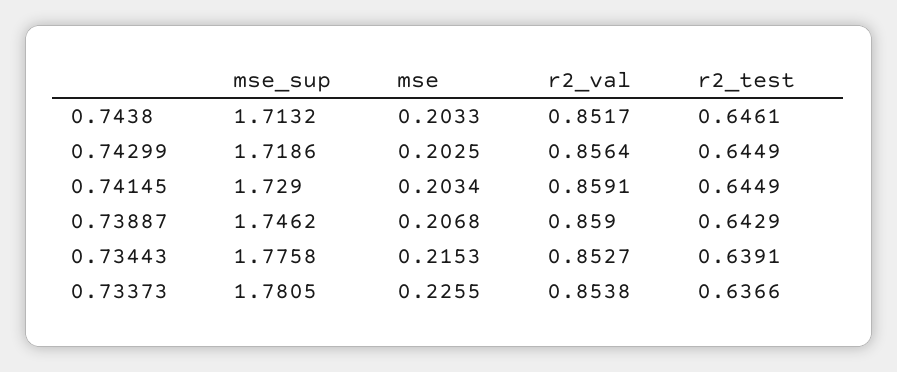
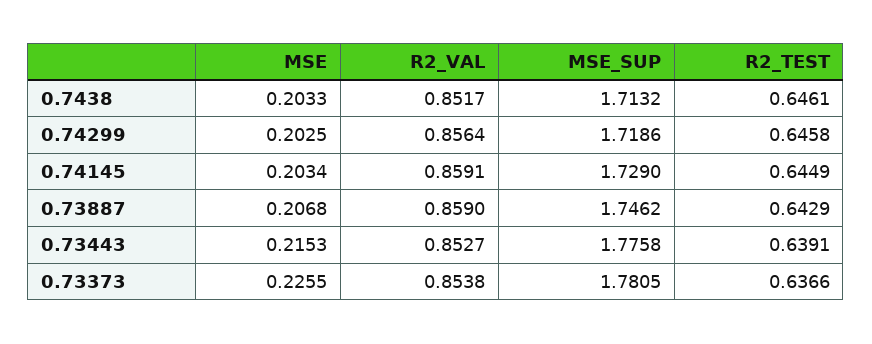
  {
    "mse_sup": {
      "0.7438": 1.7132,
      "0.74299": 1.7186,
      "0.74145": 1.729,
      "0.73887": 1.7462,
      "0.73443": 1.7758,
      "0.73373": 1.7805
    },
    "mse": {
      "0.7438": 0.2033,
      "0.74299": 0.2025,
      "0.74145": 0.2034,
      "0.73887": 0.2068,
      "0.73443": 0.2153,
      "0.73373": 0.2255
    },
    "r2_val": {
      "0.7438": 0.8517,
      "0.74299": 0.8564,
      "0.74145": 0.8591,
      "0.73887": 0.859,
      "0.73443": 0.8527,
      "0.73373": 0.8538
    },
    "r2_test": {
      "0.7438": 0.6461,
-     "0.74299": 0.6449,
+     "0.74299": 0.6458,
      "0.74145": 0.6449,
      "0.73887": 0.6429,
      "0.73443": 0.6391,
      "0.73373": 0.6366
    }
  }

